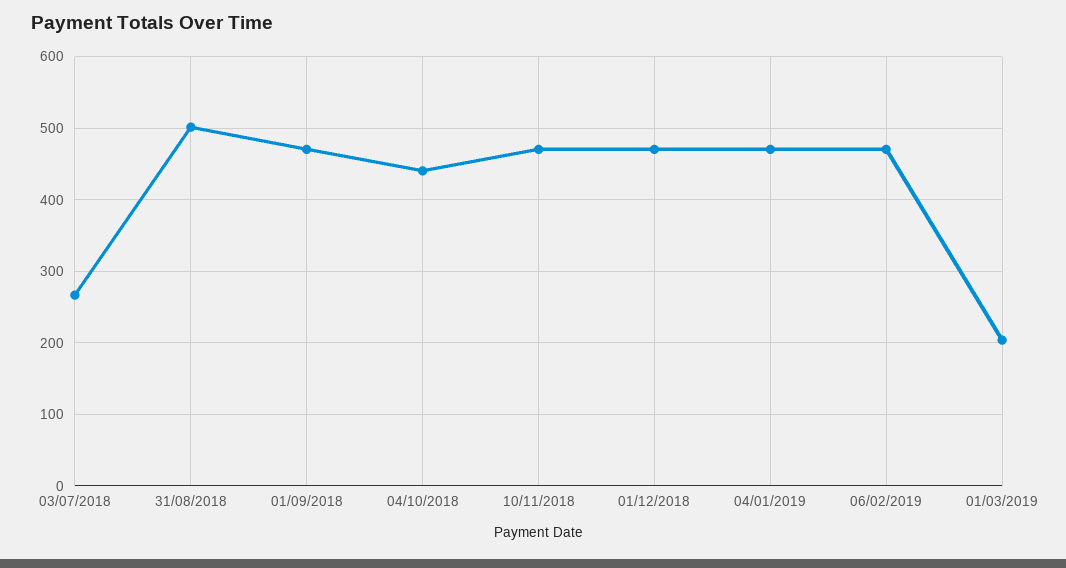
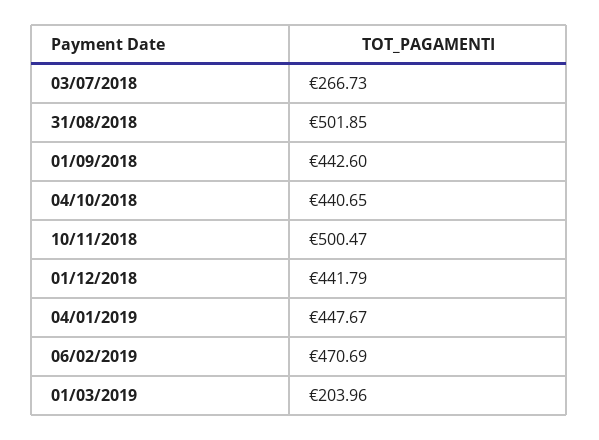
  {
    "03/07/2018": 266.73,
    "31/08/2018": 501.85,
-   "01/09/2018": 470,
+   "01/09/2018": 442.6,
    "04/10/2018": 440.65,
-   "10/11/2018": 470,
+   "10/11/2018": 500.47,
-   "01/12/2018": 470,
+   "01/12/2018": 441.79,
-   "04/01/2019": 470,
+   "04/01/2019": 447.67,
    "06/02/2019": 470.69,
    "01/03/2019": 203.96
  }

